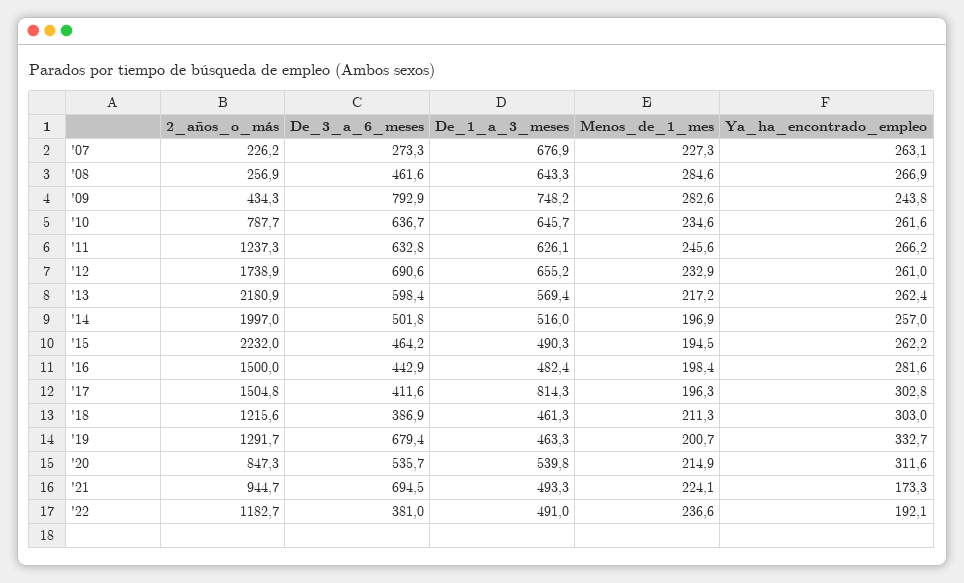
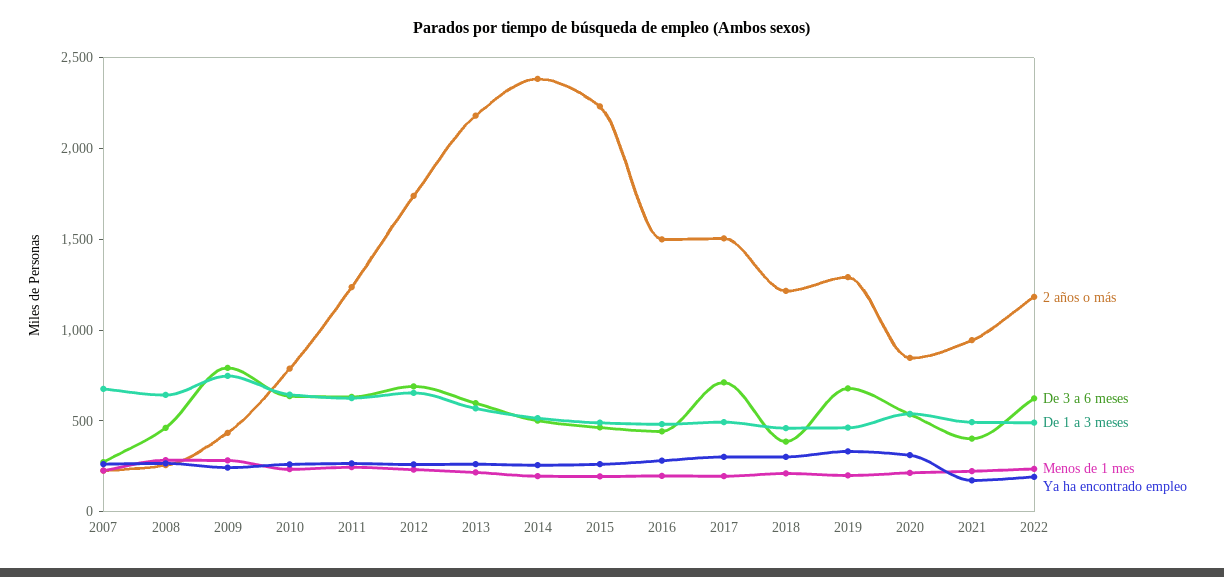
  {
    "2_años_o_más": {
      "'07": 226.2,
      "'08": 256.9,
      "'09": 434.3,
      "'10": 787.7,
      "'11": 1237.3,
      "'12": 1738.9,
      "'13": 2180.9,
-     "'14": 1997,
+     "'14": 2400,
      "'15": 2232,
      "'16": 1500,
      "'17": 1504.8,
      "'18": 1215.6,
      "'19": 1291.7,
      "'20": 847.3,
      "'21": 944.7,
      "'22": 1182.7
    },
    "De_3_a_6_meses": {
      "'07": 273.3,
      "'08": 461.6,
      "'09": 792.9,
      "'10": 636.7,
      "'11": 632.8,
      "'12": 690.6,
      "'13": 598.4,
      "'14": 501.8,
      "'15": 464.2,
      "'16": 442.9,
-     "'17": 411.6,
+     "'17": 700,
      "'18": 386.9,
      "'19": 679.4,
      "'20": 535.7,
-     "'21": 694.5,
+     "'21": 400,
-     "'22": 381
+     "'22": 600
    },
    "De_1_a_3_meses": {
      "'07": 676.9,
      "'08": 643.3,
      "'09": 748.2,
      "'10": 645.7,
      "'11": 626.1,
      "'12": 655.2,
      "'13": 569.4,
      "'14": 516,
      "'15": 490.3,
      "'16": 482.4,
-     "'17": 814.3,
+     "'17": 500,
      "'18": 461.3,
      "'19": 463.3,
      "'20": 539.8,
      "'21": 493.3,
      "'22": 491
    },
    "Menos_de_1_mes": {
      "'07": 227.3,
      "'08": 284.6,
      "'09": 282.6,
      "'10": 234.6,
      "'11": 245.6,
      "'12": 232.9,
      "'13": 217.2,
      "'14": 196.9,
      "'15": 194.5,
      "'16": 198.4,
      "'17": 196.3,
      "'18": 211.3,
      "'19": 200.7,
      "'20": 214.9,
      "'21": 224.1,
      "'22": 236.6
    },
    "Ya_ha_encontrado_empleo": {
      "'07": 263.1,
      "'08": 266.9,
      "'09": 243.8,
      "'10": 261.6,
      "'11": 266.2,
      "'12": 261,
      "'13": 262.4,
      "'14": 257,
      "'15": 262.2,
      "'16": 281.6,
      "'17": 302.8,
      "'18": 303,
      "'19": 332.7,
      "'20": 311.6,
      "'21": 173.3,
      "'22": 192.1
    }
  }

